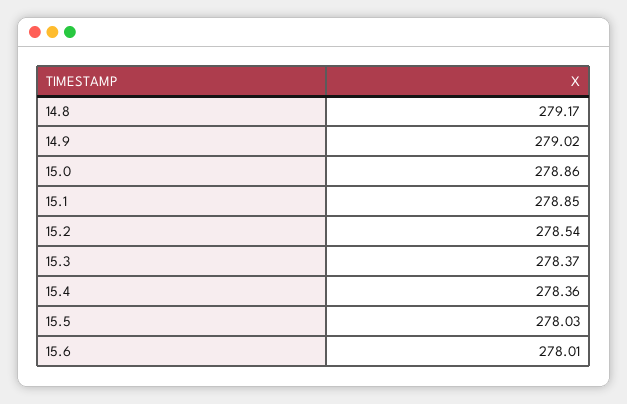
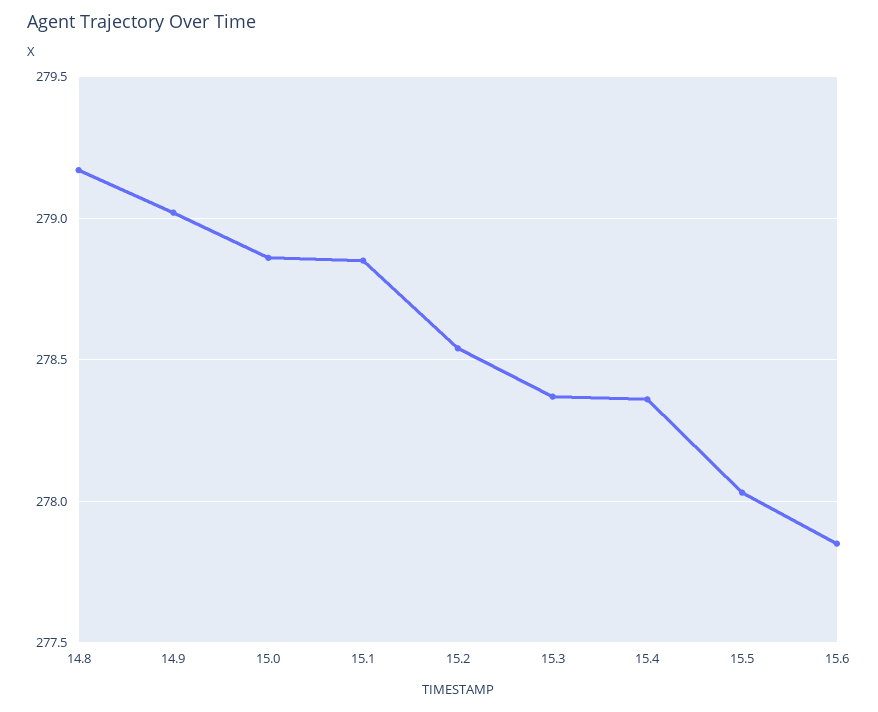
  {
    "14.8": 279.17,
    "14.9": 279.02,
    "15.0": 278.86,
    "15.1": 278.85,
    "15.2": 278.54,
    "15.3": 278.37,
    "15.4": 278.36,
    "15.5": 278.03,
-   "15.6": 278.01
+   "15.6": 277.85
  }

